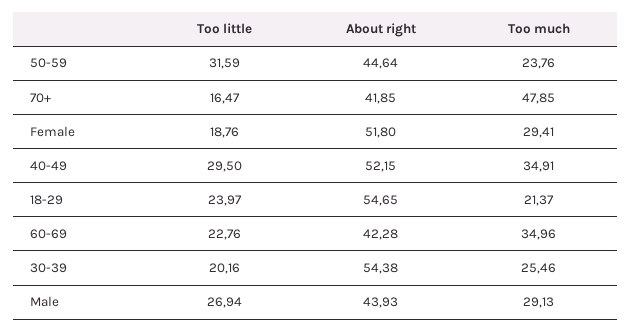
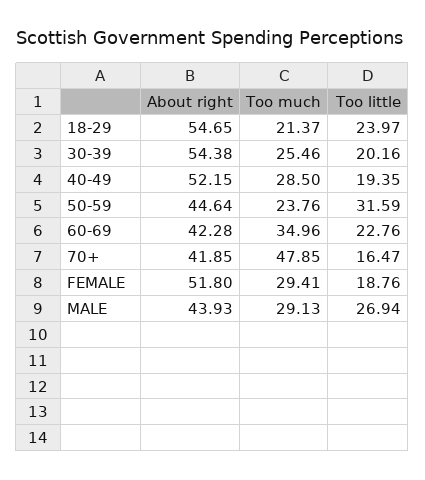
  {
    "Too little": {
      "50-59": 31.59,
      "70+": 16.47,
      "Female": 18.76,
-     "40-49": 29.5,
+     "40-49": 19.35,
      "18-29": 23.97,
      "60-69": 22.76,
      "30-39": 20.16,
      "Male": 26.94
    },
    "About right": {
      "50-59": 44.64,
      "70+": 41.85,
      "Female": 51.8,
      "40-49": 52.15,
      "18-29": 54.65,
      "60-69": 42.28,
      "30-39": 54.38,
      "Male": 43.93
    },
    "Too much": {
      "50-59": 23.76,
      "70+": 47.85,
      "Female": 29.41,
-     "40-49": 34.91,
+     "40-49": 28.5,
      "18-29": 21.37,
      "60-69": 34.96,
      "30-39": 25.46,
      "Male": 29.13
    }
  }

